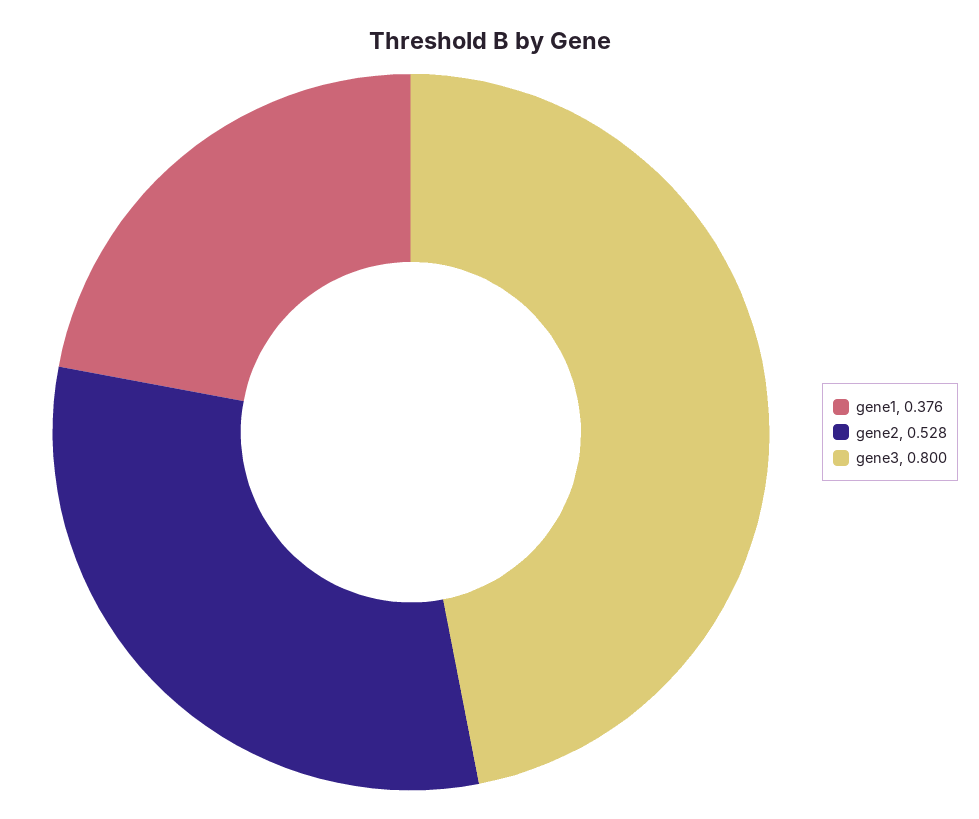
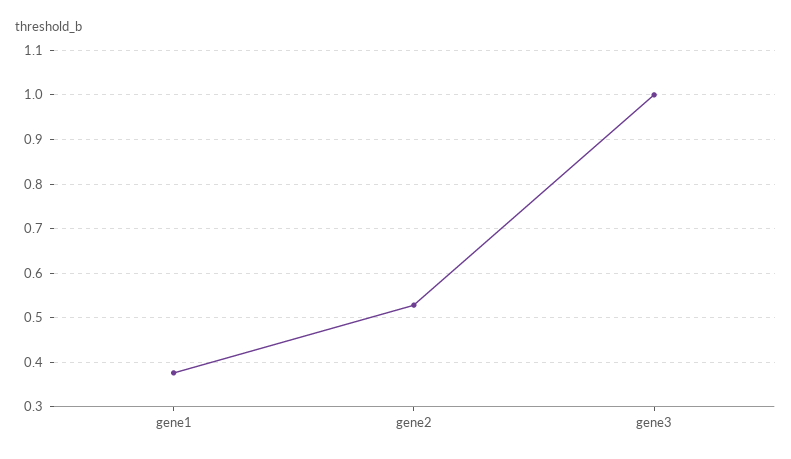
  {
    "gene1": 0.376,
    "gene2": 0.528,
-   "gene3": 0.8
+   "gene3": 1
  }

